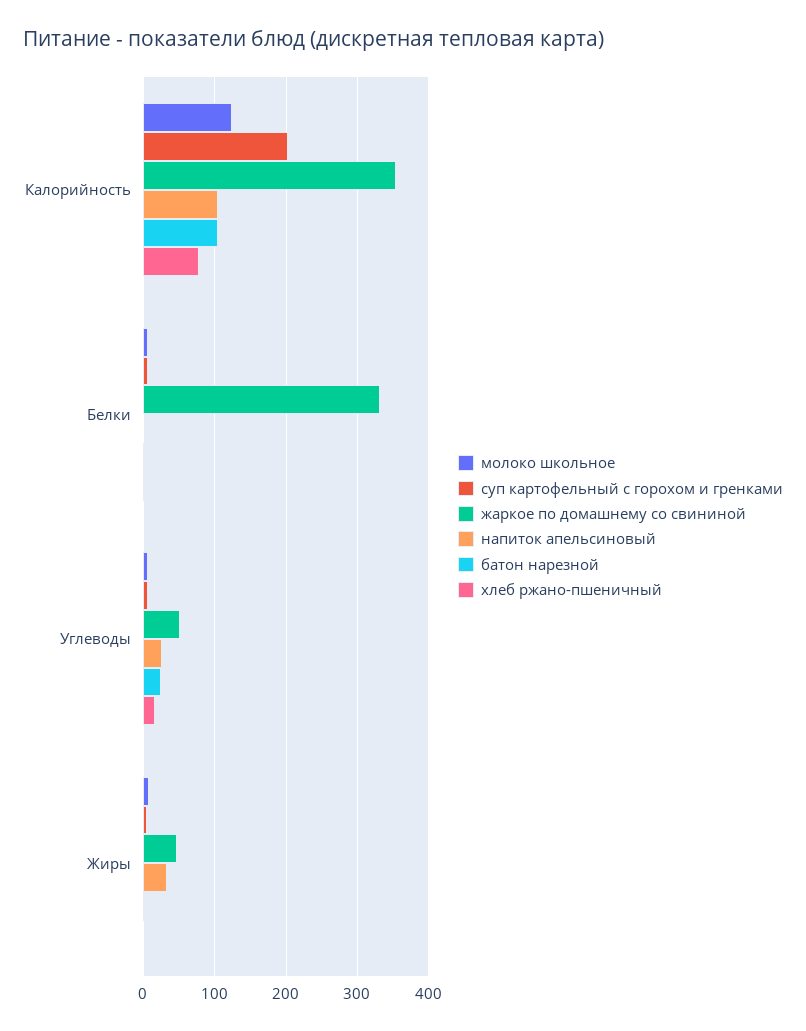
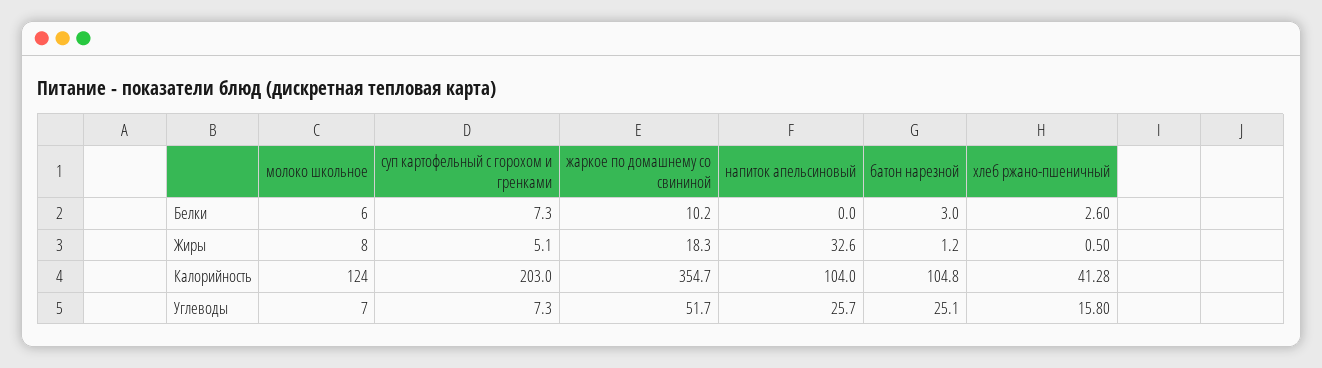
  {
    "молоко школьное": {
      "Калорийность": 124,
      "Белки": 6,
      "Углеводы": 7,
      "Жиры": 8
    },
    "суп картофельный с горохом и гренками": {
      "Калорийность": 203,
      "Белки": 7.3,
      "Углеводы": 7.3,
      "Жиры": 5.1
    },
    "жаркое по домашнему со свининой": {
      "Калорийность": 354.7,
-     "Белки": 330,
+     "Белки": 10.2,
      "Углеводы": 51.7,
-     "Жиры": 50
+     "Жиры": 18.3
    },
    "напиток апельсиновый": {
      "Калорийность": 104,
      "Белки": 0,
      "Углеводы": 25.7,
      "Жиры": 32.6
    },
    "батон нарезной": {
      "Калорийность": 104.8,
      "Белки": 3,
      "Углеводы": 25.1,
      "Жиры": 1.2
    },
    "хлеб ржано-пшеничный": {
-     "Калорийность": 80,
+     "Калорийность": 41.28,
      "Белки": 2.6,
      "Углеводы": 15.8,
      "Жиры": 0.5
    }
  }

